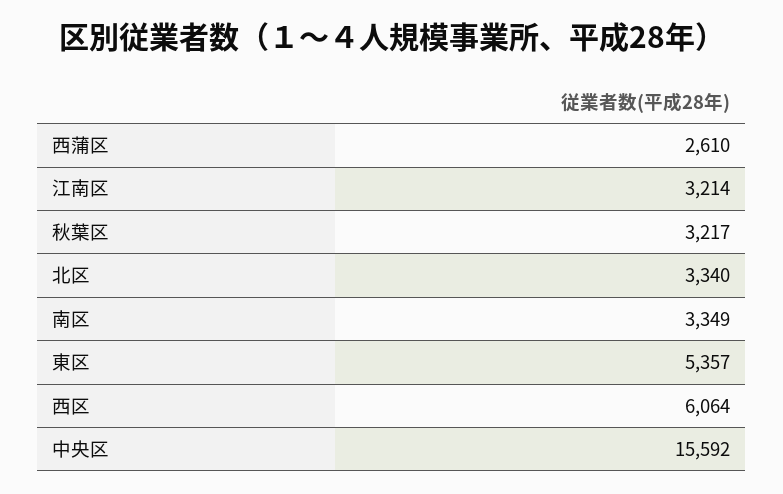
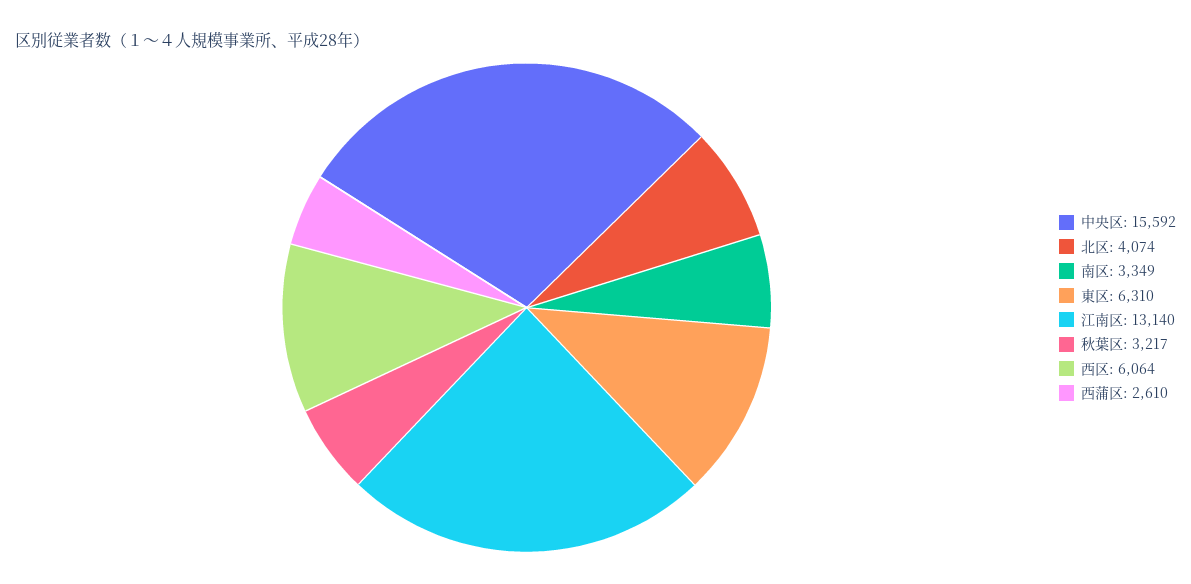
  {
    "西蒲区": 2610,
-   "江南区": 3214,
+   "江南区": 13140,
    "秋葉区": 3217,
-   "北区": 3340,
+   "北区": 4074,
    "南区": 3349,
-   "東区": 5357,
+   "東区": 6310,
    "西区": 6064,
    "中央区": 15592
  }

